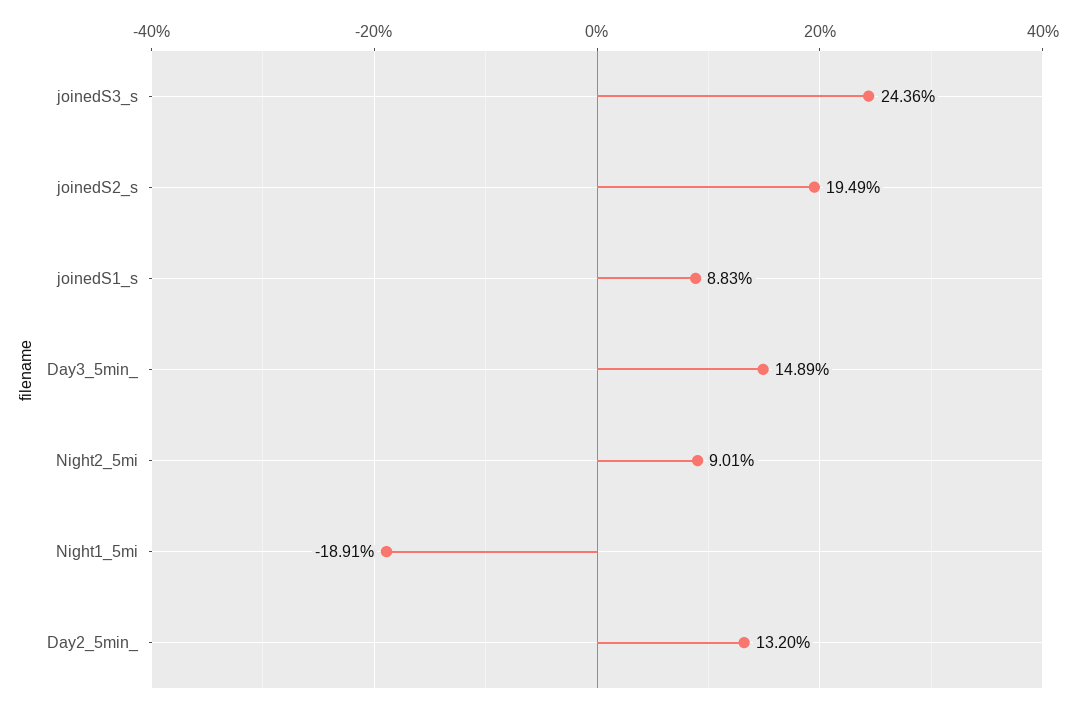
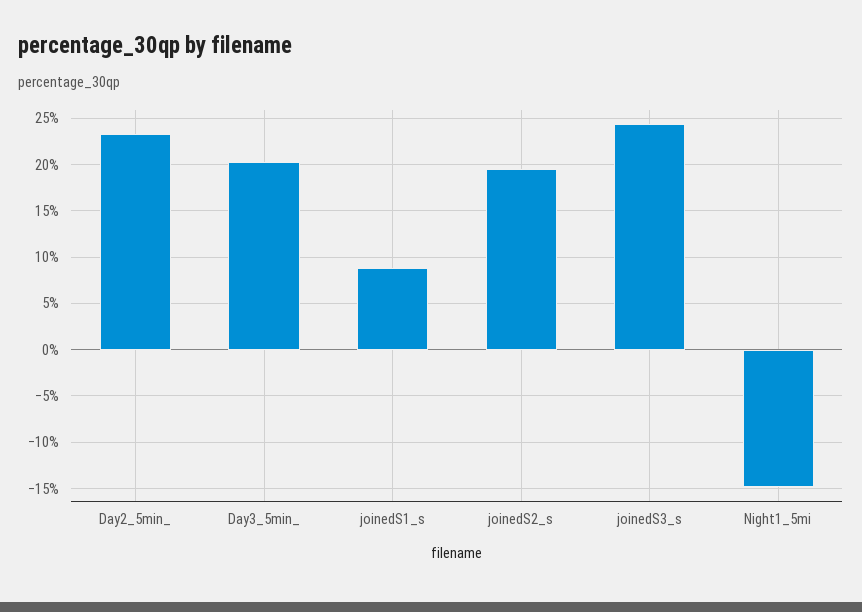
  {
    "joinedS3_s": 24.36,
    "joinedS2_s": 19.49,
    "joinedS1_s": 8.83,
-   "Day3_5min_": 14.89,
+   "Day3_5min_": 20,
-   "Night2_5mi": 9.01,
-   "Night1_5mi": -18.91,
+   "Night1_5mi": -15,
-   "Day2_5min_": 13.2
+   "Day2_5min_": 23
  }

